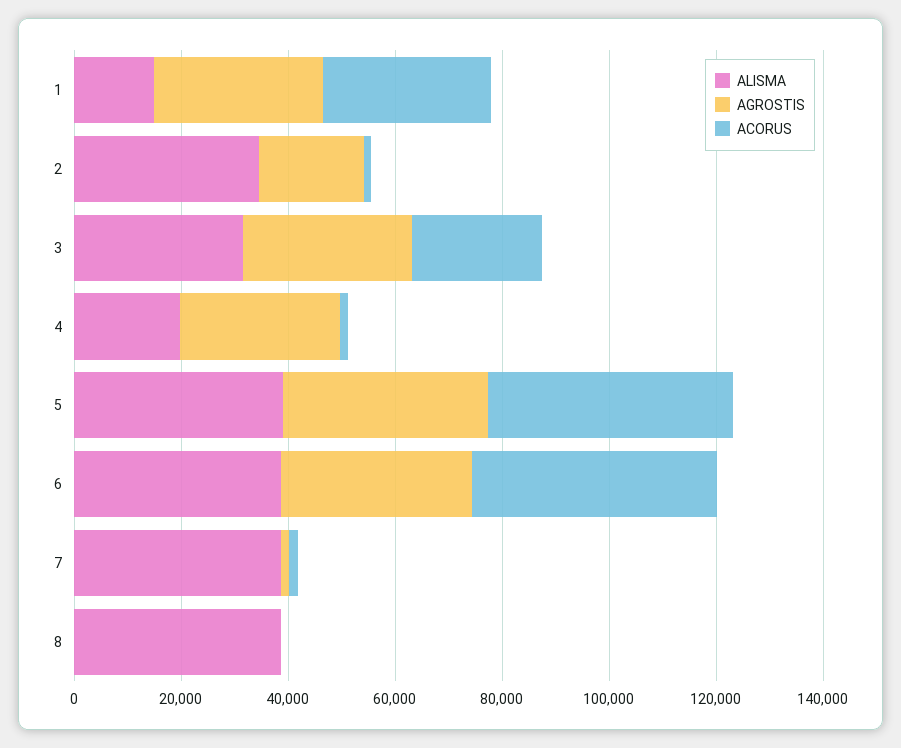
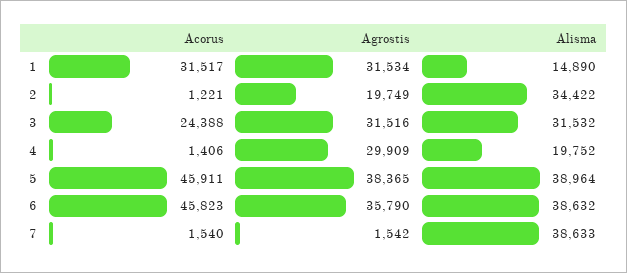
  {
    "ALISMA": {
      "1": 14890,
      "2": 34422,
      "3": 31532,
      "4": 19752,
      "5": 38964,
      "6": 38632,
-     "7": 38633,
+     "7": 38633
-     "8": 40000
    },
    "AGROSTIS": {
      "1": 31534,
      "2": 19749,
      "3": 31516,
      "4": 29909,
      "5": 38365,
      "6": 35790,
-     "7": 1542,
+     "7": 1542
-     "8": 0
    },
    "ACORUS": {
      "1": 31517,
      "2": 1221,
      "3": 24388,
      "4": 1406,
      "5": 45911,
      "6": 45823,
-     "7": 1540,
+     "7": 1540
-     "8": 0
    }
  }

